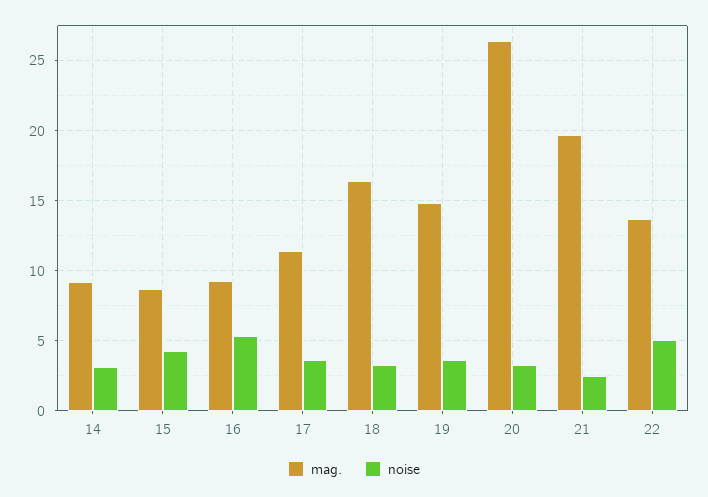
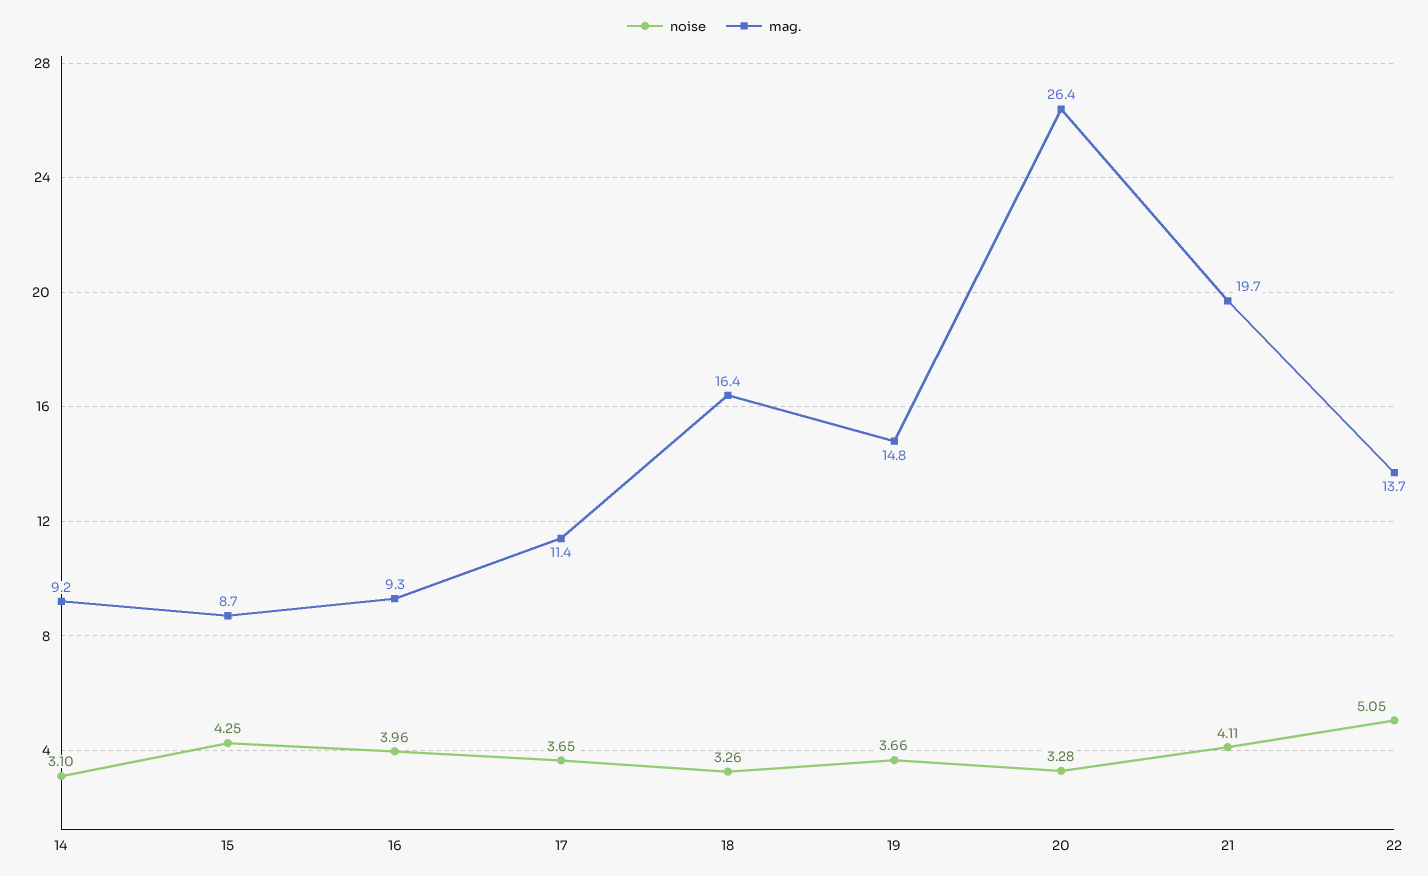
  {
    "mag.": {
      "14": 9.2,
      "15": 8.7,
      "16": 9.3,
      "17": 11.4,
      "18": 16.4,
      "19": 14.8,
      "20": 26.4,
      "21": 19.7,
      "22": 13.7
    },
    "noise": {
      "14": 3.1,
      "15": 4.25,
-     "16": 5.5,
+     "16": 3.96,
      "17": 3.65,
      "18": 3.26,
      "19": 3.66,
      "20": 3.28,
-     "21": 2.5,
+     "21": 4.11,
      "22": 5.05
    }
  }

